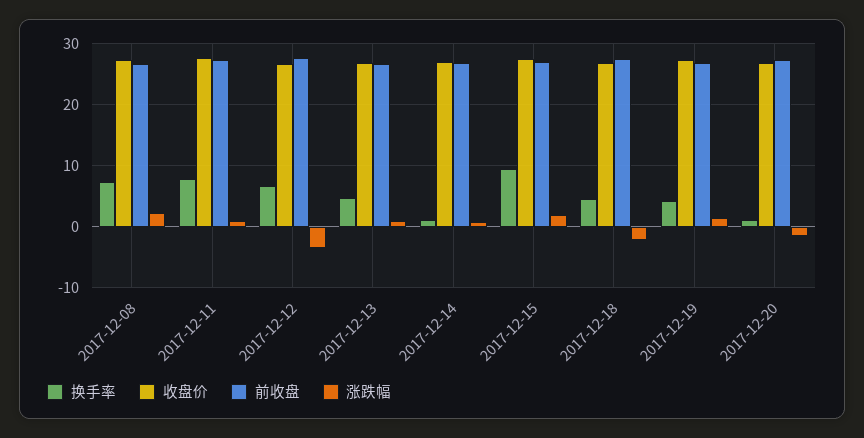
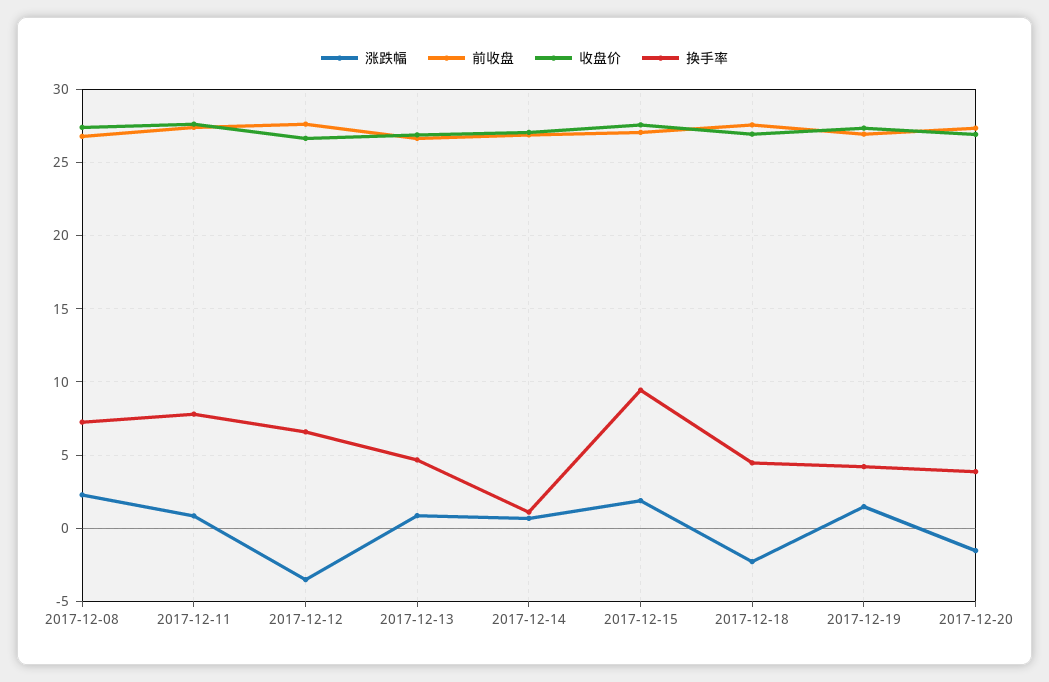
  {
    "换手率": {
      "2017-12-08": 7,
      "2017-12-11": 8,
      "2017-12-12": 6.5,
      "2017-12-13": 4.5,
      "2017-12-14": 1,
      "2017-12-15": 9.5,
      "2017-12-18": 4.5,
      "2017-12-19": 4,
-     "2017-12-20": 1
+     "2017-12-20": 4
    },
    "收盘价": {
      "2017-12-08": 27.5,
      "2017-12-11": 27.5,
      "2017-12-12": 26.5,
      "2017-12-13": 27,
      "2017-12-14": 27,
      "2017-12-15": 27.5,
      "2017-12-18": 27,
      "2017-12-19": 27.5,
      "2017-12-20": 27
    },
    "前收盘": {
      "2017-12-08": 27,
      "2017-12-11": 27.5,
      "2017-12-12": 27.5,
      "2017-12-13": 26.5,
      "2017-12-14": 27,
      "2017-12-15": 27,
      "2017-12-18": 27.5,
      "2017-12-19": 27,
      "2017-12-20": 27.5
    },
    "涨跌幅": {
      "2017-12-08": 2.5,
      "2017-12-11": 1,
      "2017-12-12": -3.5,
      "2017-12-13": 1,
      "2017-12-14": 0.5,
      "2017-12-15": 2,
      "2017-12-18": -2.5,
      "2017-12-19": 1.5,
      "2017-12-20": -1.5
    }
  }

